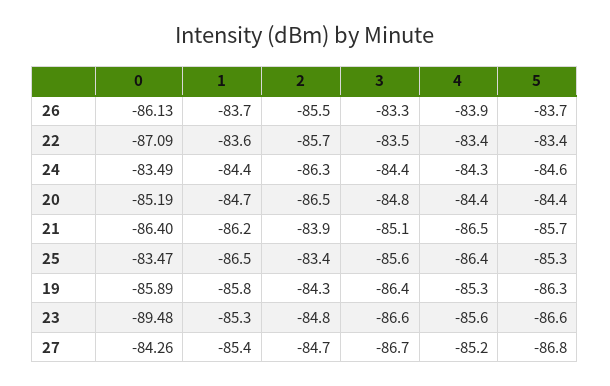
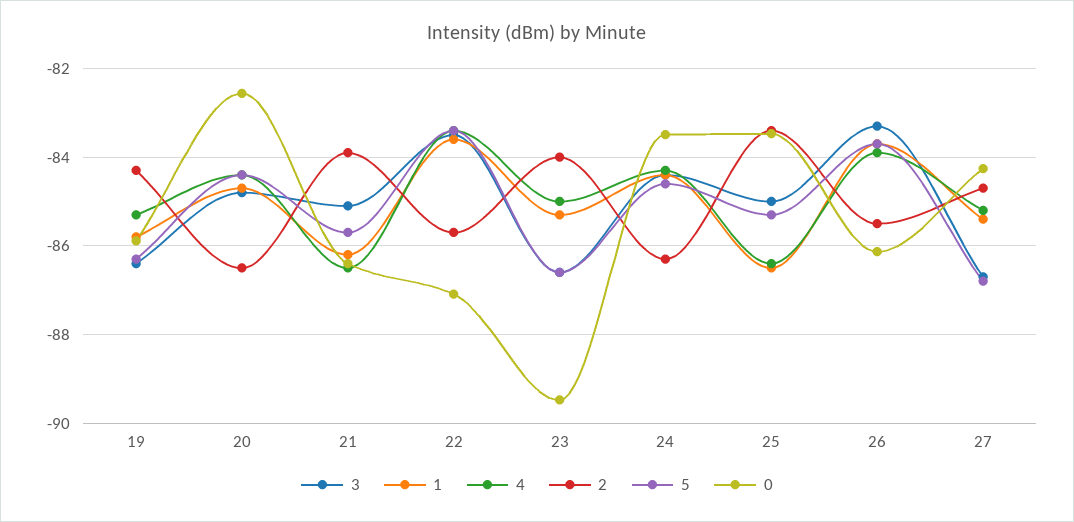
  {
    "0": {
      "26": -86.13,
      "22": -87.09,
      "24": -83.49,
-     "20": -85.19,
+     "20": -82.6,
      "21": -86.4,
      "25": -83.47,
      "19": -85.89,
      "23": -89.48,
      "27": -84.26
    },
    "1": {
      "26": -83.7,
      "22": -83.6,
      "24": -84.4,
      "20": -84.7,
      "21": -86.2,
      "25": -86.5,
      "19": -85.8,
      "23": -85.3,
      "27": -85.4
    },
    "2": {
      "26": -85.5,
      "22": -85.7,
      "24": -86.3,
      "20": -86.5,
      "21": -83.9,
      "25": -83.4,
      "19": -84.3,
-     "23": -84.8,
+     "23": -84,
      "27": -84.7
    },
    "3": {
      "26": -83.3,
      "22": -83.5,
      "24": -84.4,
      "20": -84.8,
      "21": -85.1,
-     "25": -85.6,
+     "25": -85,
      "19": -86.4,
      "23": -86.6,
      "27": -86.7
    },
    "4": {
      "26": -83.9,
      "22": -83.4,
      "24": -84.3,
      "20": -84.4,
      "21": -86.5,
      "25": -86.4,
      "19": -85.3,
-     "23": -85.6,
+     "23": -85,
      "27": -85.2
    },
    "5": {
      "26": -83.7,
      "22": -83.4,
      "24": -84.6,
      "20": -84.4,
      "21": -85.7,
      "25": -85.3,
      "19": -86.3,
      "23": -86.6,
      "27": -86.8
    }
  }

